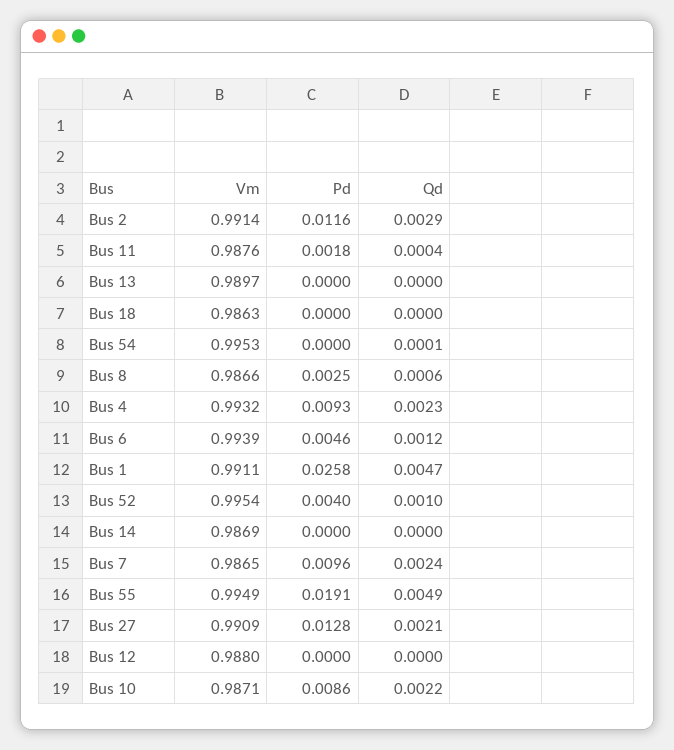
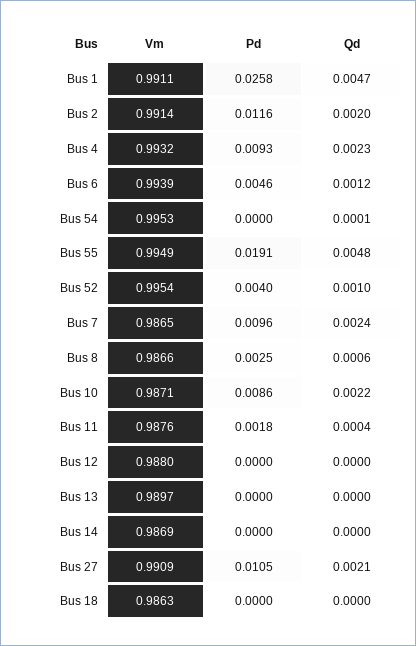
  {
    "Vm": {
      "Bus 2": 0.9914,
      "Bus 11": 0.9876,
      "Bus 13": 0.9897,
      "Bus 18": 0.9863,
      "Bus 54": 0.9953,
      "Bus 8": 0.9866,
      "Bus 4": 0.9932,
      "Bus 6": 0.9939,
      "Bus 1": 0.9911,
      "Bus 52": 0.9954,
      "Bus 14": 0.9869,
      "Bus 7": 0.9865,
      "Bus 55": 0.9949,
      "Bus 27": 0.9909,
      "Bus 12": 0.988,
      "Bus 10": 0.9871
    },
    "Pd": {
      "Bus 2": 0.0116,
      "Bus 11": 0.0018,
      "Bus 13": 0,
      "Bus 18": 0,
      "Bus 54": 0,
      "Bus 8": 0.0025,
      "Bus 4": 0.0093,
      "Bus 6": 0.0046,
      "Bus 1": 0.0258,
      "Bus 52": 0.004,
      "Bus 14": 0,
      "Bus 7": 0.0096,
      "Bus 55": 0.0191,
-     "Bus 27": 0.0128,
+     "Bus 27": 0.0105,
      "Bus 12": 0,
      "Bus 10": 0.0086
    },
    "Qd": {
-     "Bus 2": 0.0029,
+     "Bus 2": 0.002,
      "Bus 11": 0.0004,
      "Bus 13": 0,
      "Bus 18": 0,
      "Bus 54": 0.0001,
      "Bus 8": 0.0006,
      "Bus 4": 0.0023,
      "Bus 6": 0.0012,
      "Bus 1": 0.0047,
      "Bus 52": 0.001,
      "Bus 14": 0,
      "Bus 7": 0.0024,
-     "Bus 55": 0.0049,
+     "Bus 55": 0.0048,
      "Bus 27": 0.0021,
      "Bus 12": 0,
      "Bus 10": 0.0022
    }
  }

